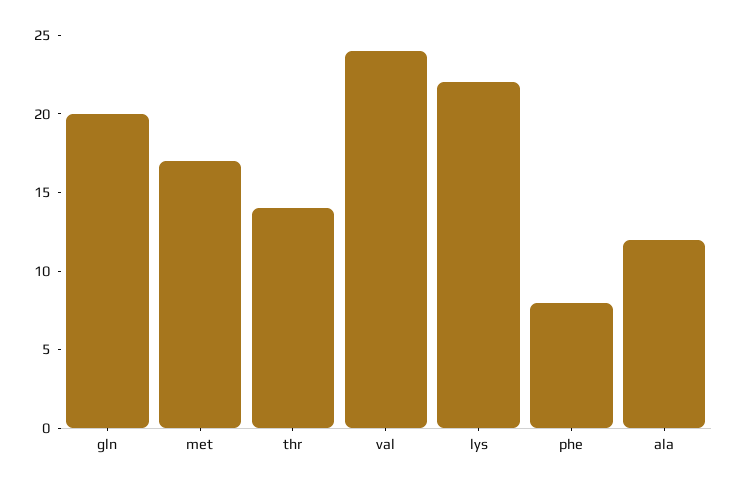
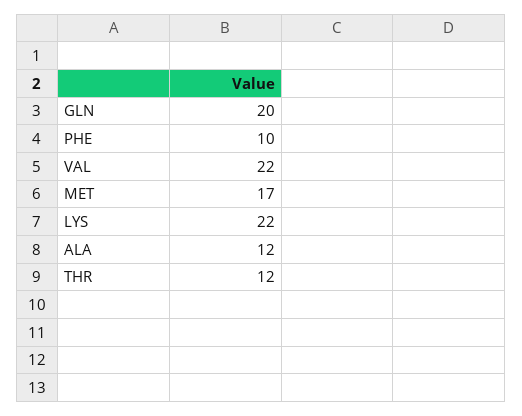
  {
    "gln": 20,
    "met": 17,
-   "thr": 14,
+   "thr": 12,
-   "val": 24,
+   "val": 22,
    "lys": 22,
-   "phe": 8,
+   "phe": 10,
    "ala": 12
  }

